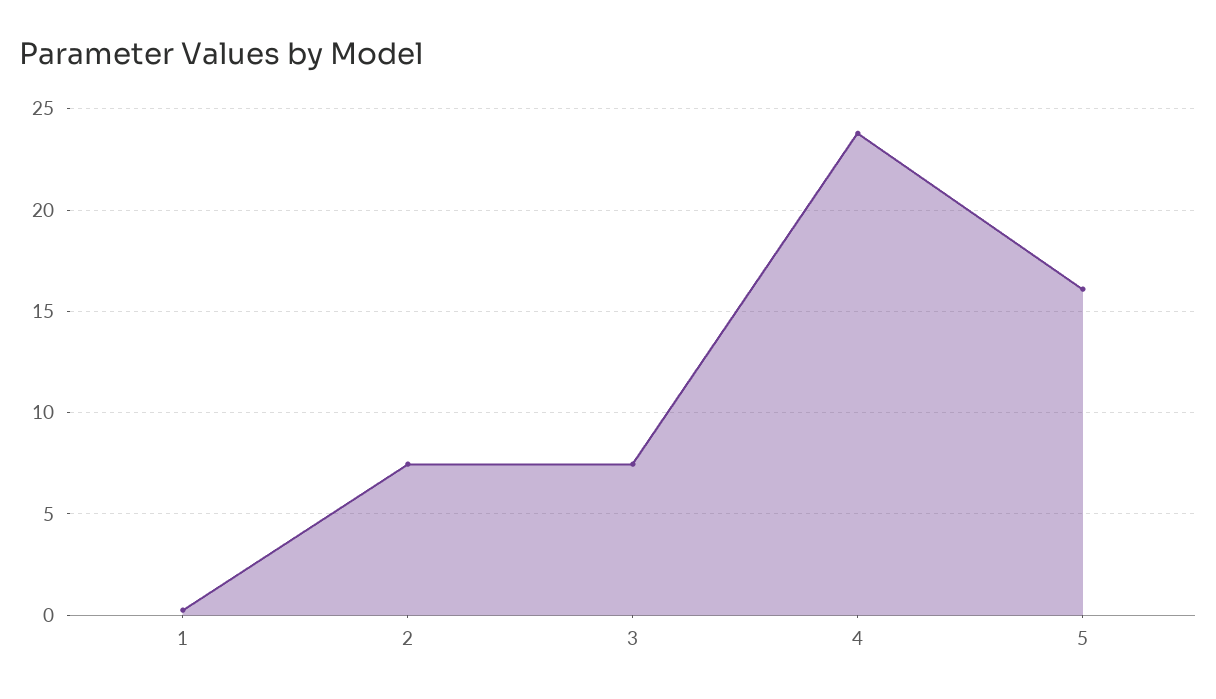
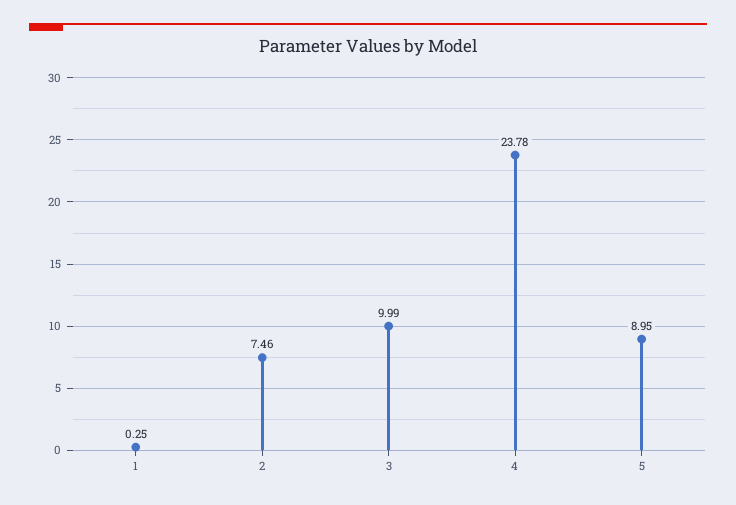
  {
    "1": 0.25,
    "2": 7.46,
-   "3": 7.5,
+   "3": 9.99,
    "4": 23.78,
-   "5": 16
+   "5": 8.95
  }

